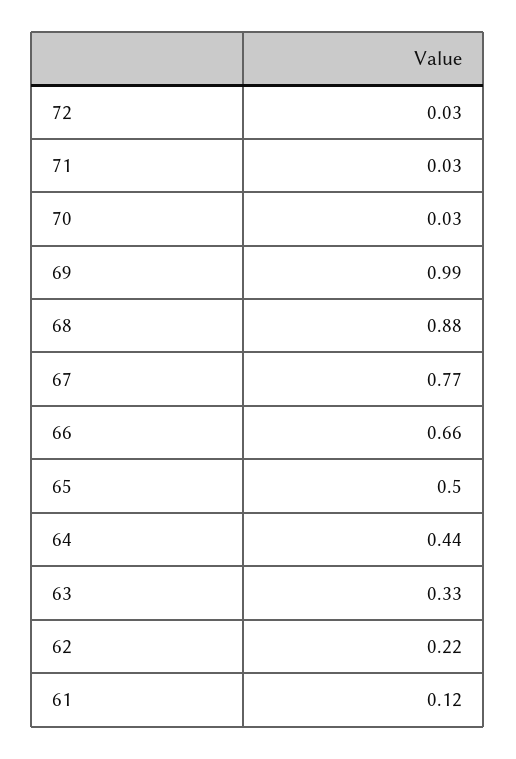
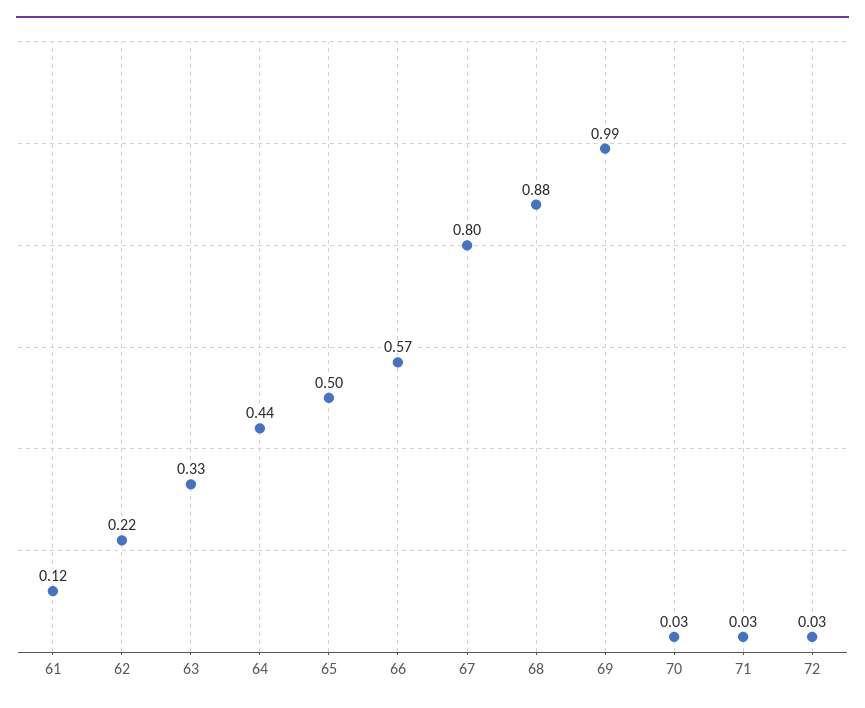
  {
    "72": 0.03,
    "71": 0.03,
    "70": 0.03,
    "69": 0.99,
    "68": 0.88,
-   "67": 0.77,
+   "67": 0.8,
-   "66": 0.66,
+   "66": 0.57,
    "65": 0.5,
    "64": 0.44,
    "63": 0.33,
    "62": 0.22,
    "61": 0.12
  }

